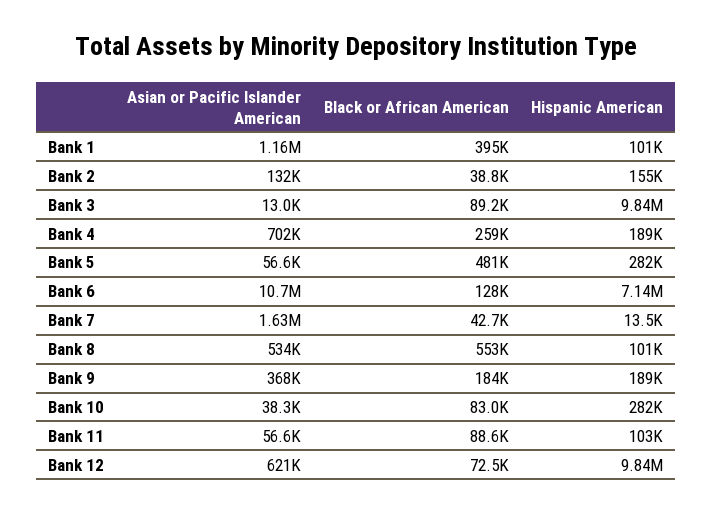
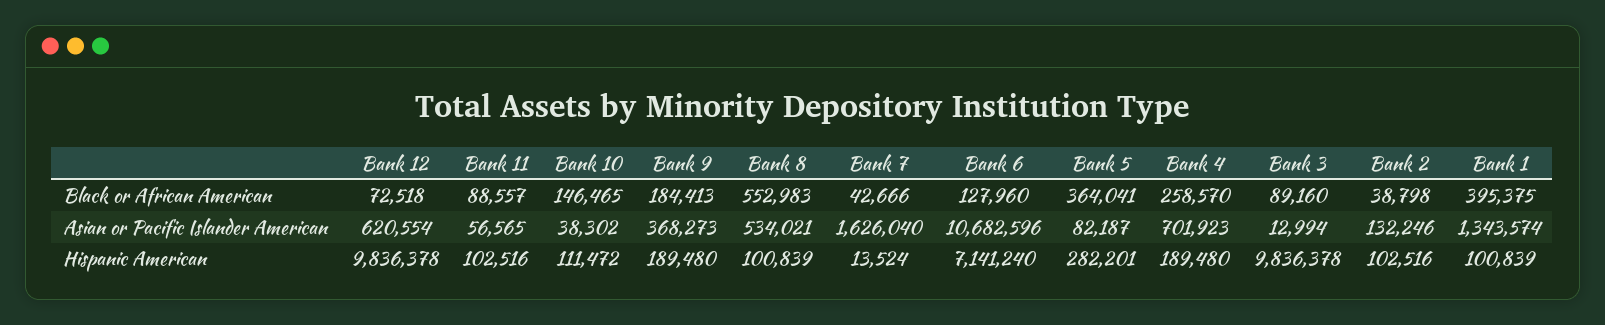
  {
    "Asian or Pacific Islander American": {
-     "Bank 1": 1160000,
+     "Bank 1": 1343574,
      "Bank 2": 132246,
      "Bank 3": 12994,
      "Bank 4": 701923,
-     "Bank 5": 56600,
+     "Bank 5": 82187,
      "Bank 6": 10682596,
      "Bank 7": 1626040,
      "Bank 8": 534021,
      "Bank 9": 368273,
      "Bank 10": 38302,
      "Bank 11": 56565,
      "Bank 12": 620554
    },
    "Black or African American": {
      "Bank 1": 395375,
      "Bank 2": 38798,
      "Bank 3": 89160,
      "Bank 4": 258570,
-     "Bank 5": 481000,
+     "Bank 5": 364041,
      "Bank 6": 127960,
      "Bank 7": 42666,
      "Bank 8": 552983,
      "Bank 9": 184413,
-     "Bank 10": 83000,
+     "Bank 10": 146465,
      "Bank 11": 88557,
      "Bank 12": 72518
    },
    "Hispanic American": {
      "Bank 1": 100839,
-     "Bank 2": 155000,
+     "Bank 2": 102516,
      "Bank 3": 9836378,
      "Bank 4": 189480,
      "Bank 5": 282201,
      "Bank 6": 7141240,
      "Bank 7": 13524,
      "Bank 8": 100839,
      "Bank 9": 189480,
-     "Bank 10": 282000,
+     "Bank 10": 111472,
      "Bank 11": 102516,
      "Bank 12": 9836378
    }
  }

